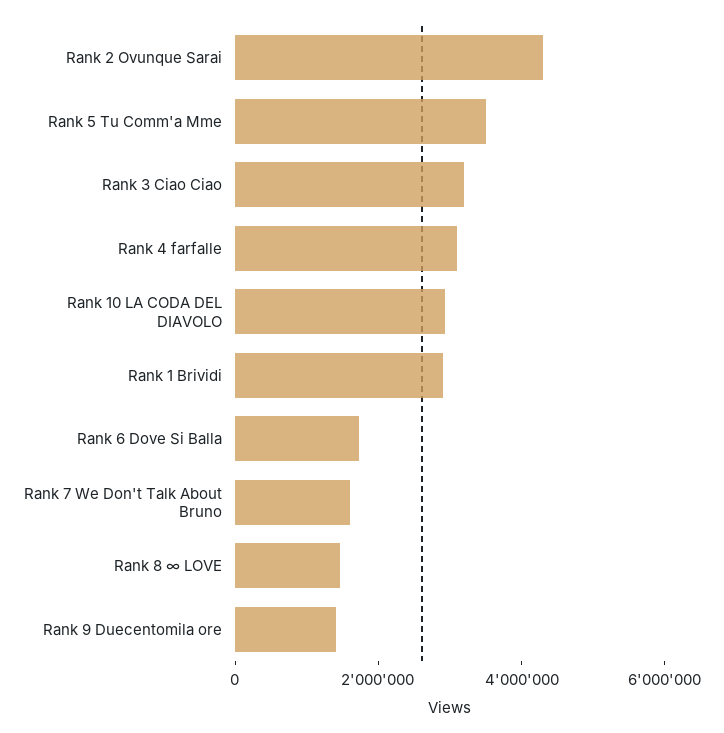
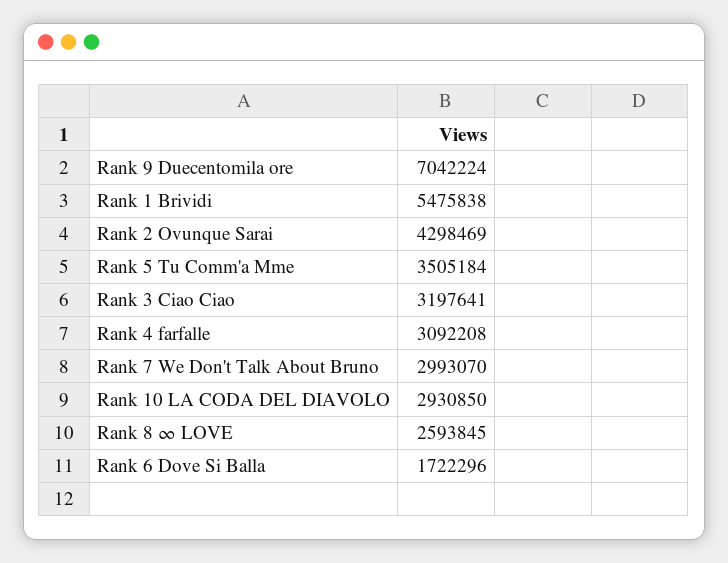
  {
    "Rank 2 Ovunque Sarai": 4298469,
    "Rank 5 Tu Comm'a Mme": 3505184,
    "Rank 3 Ciao Ciao": 3197641,
    "Rank 4 farfalle": 3092208,
    "Rank 10 LA CODA DEL DIAVOLO": 2930850,
-   "Rank 1 Brividi": 3000000,
+   "Rank 1 Brividi": 5475838,
    "Rank 6 Dove Si Balla": 1722296,
-   "Rank 7 We Don't Talk About Bruno": 1500000,
+   "Rank 7 We Don't Talk About Bruno": 2993070,
-   "Rank 8 ∞ LOVE": 1500000,
+   "Rank 8 ∞ LOVE": 2593845,
-   "Rank 9 Duecentomila ore": 1500000
+   "Rank 9 Duecentomila ore": 7042224
  }

